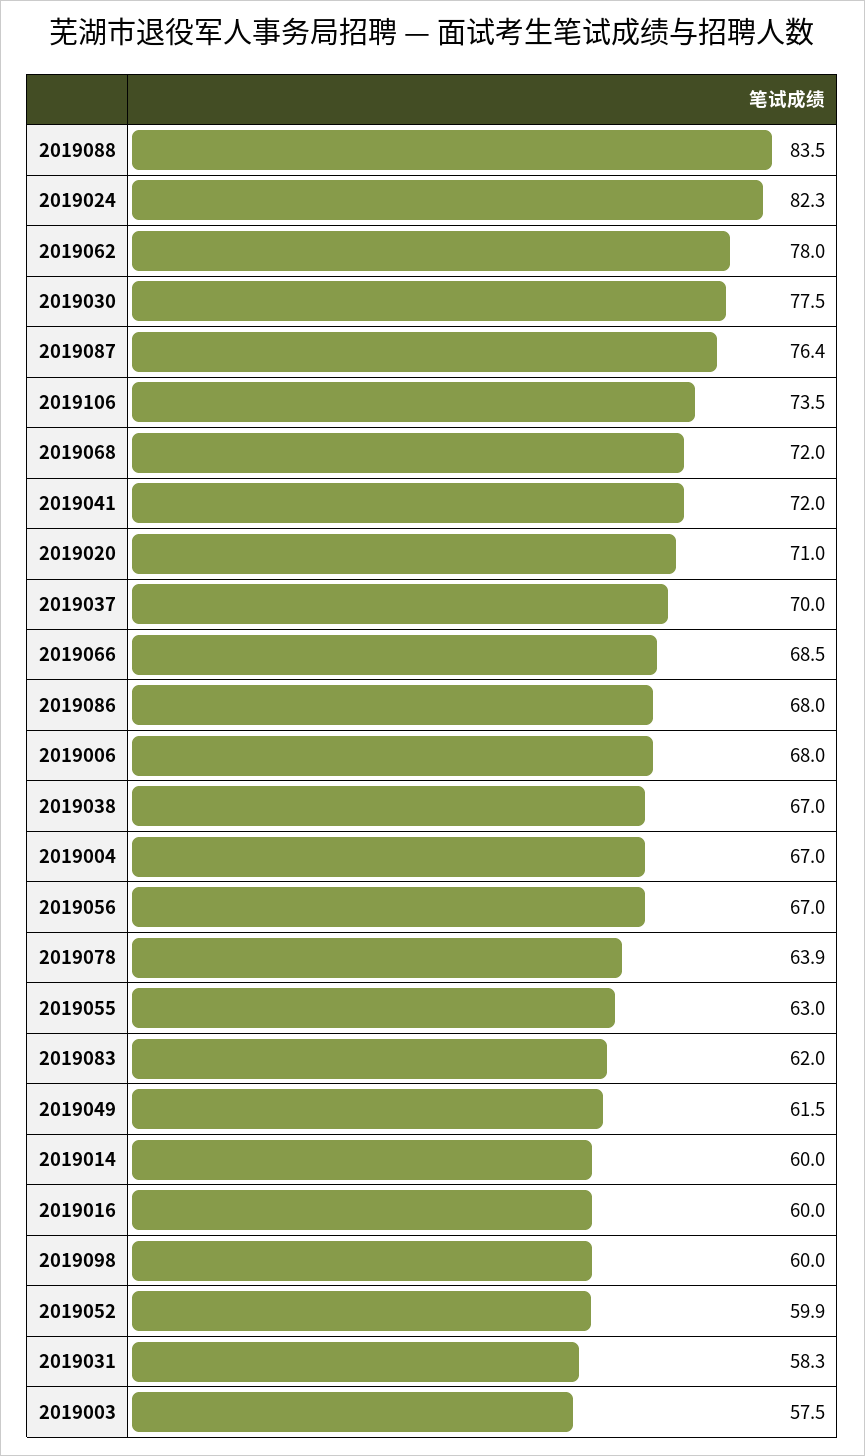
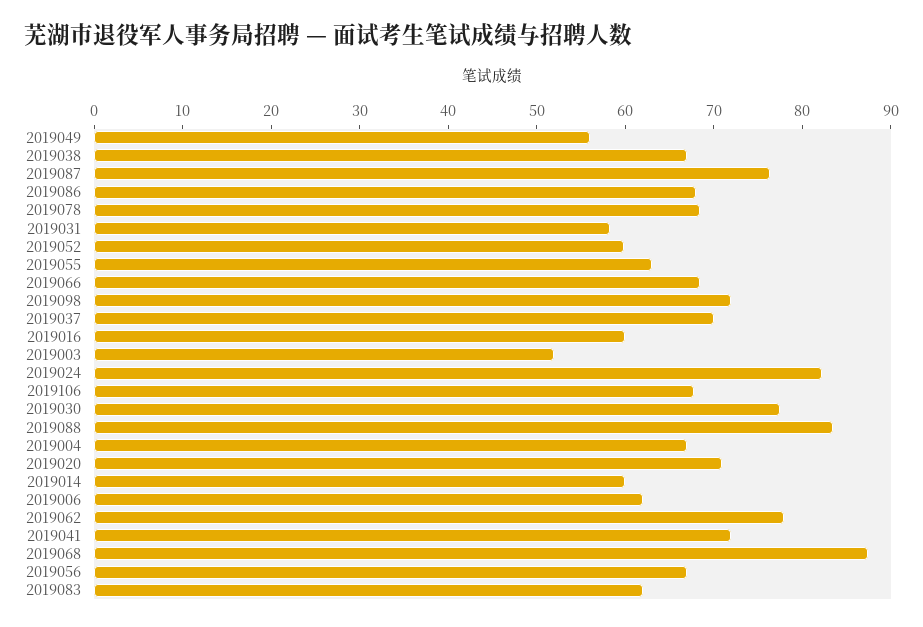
  {
    "2019088": 83.5,
    "2019024": 82.3,
    "2019062": 78,
    "2019030": 77.5,
    "2019087": 76.4,
-   "2019106": 73.5,
+   "2019106": 68,
-   "2019068": 72,
+   "2019068": 88,
    "2019041": 72,
    "2019020": 71,
    "2019037": 70,
    "2019066": 68.5,
    "2019086": 68,
-   "2019006": 68,
+   "2019006": 62,
    "2019038": 67,
    "2019004": 67,
    "2019056": 67,
-   "2019078": 63.9,
+   "2019078": 68,
    "2019055": 63,
    "2019083": 62,
-   "2019049": 61.5,
+   "2019049": 56,
    "2019014": 60,
    "2019016": 60,
-   "2019098": 60,
+   "2019098": 72,
    "2019052": 59.9,
    "2019031": 58.3,
-   "2019003": 57.5
+   "2019003": 52
  }

